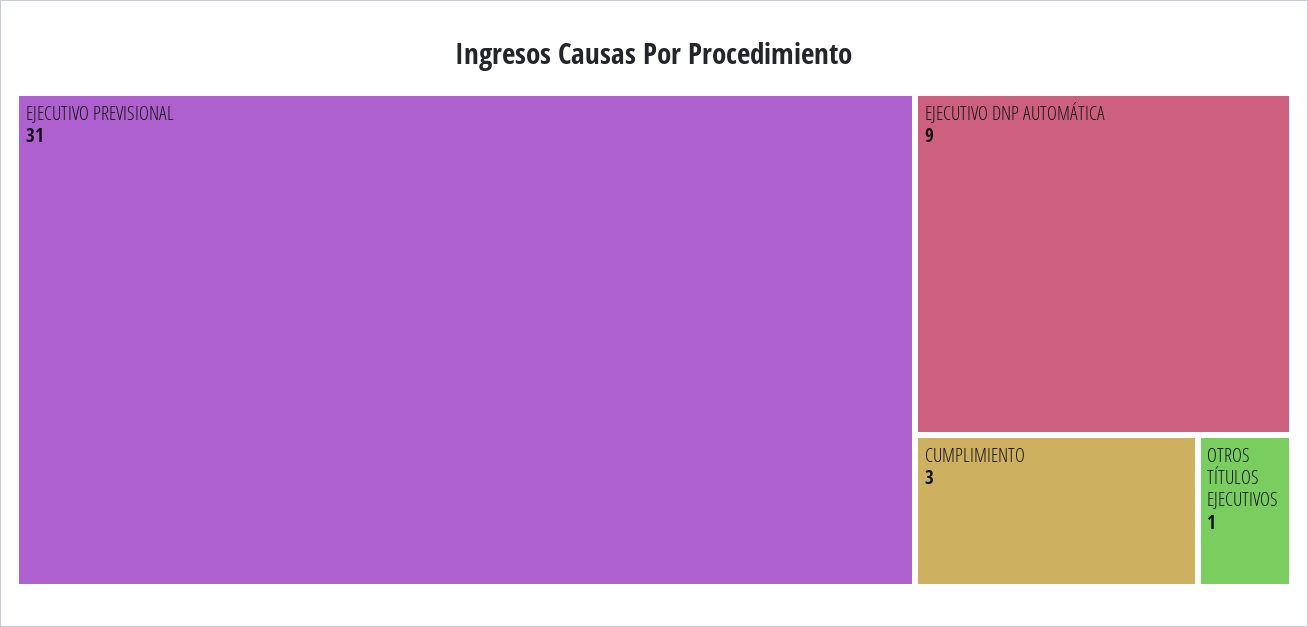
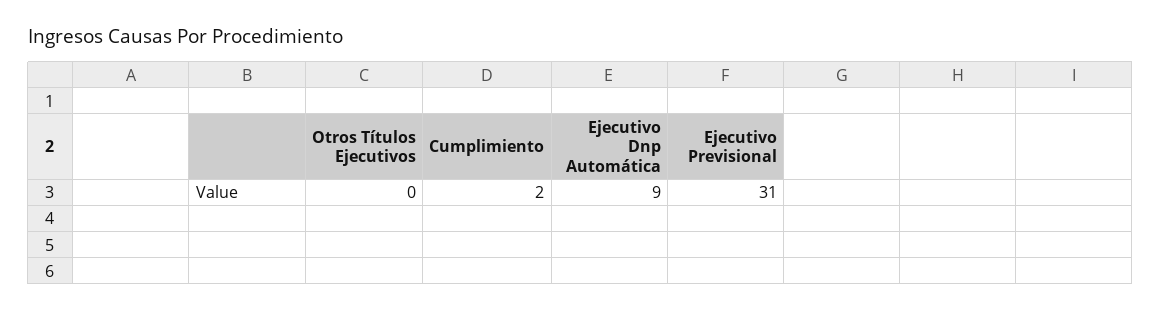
  {
    "EJECUTIVO PREVISIONAL": 31,
    "EJECUTIVO DNP AUTOMÁTICA": 9,
-   "CUMPLIMIENTO": 3,
+   "CUMPLIMIENTO": 2,
-   "OTROS TÍTULOS EJECUTIVOS": 1
+   "OTROS TÍTULOS EJECUTIVOS": 0
  }

